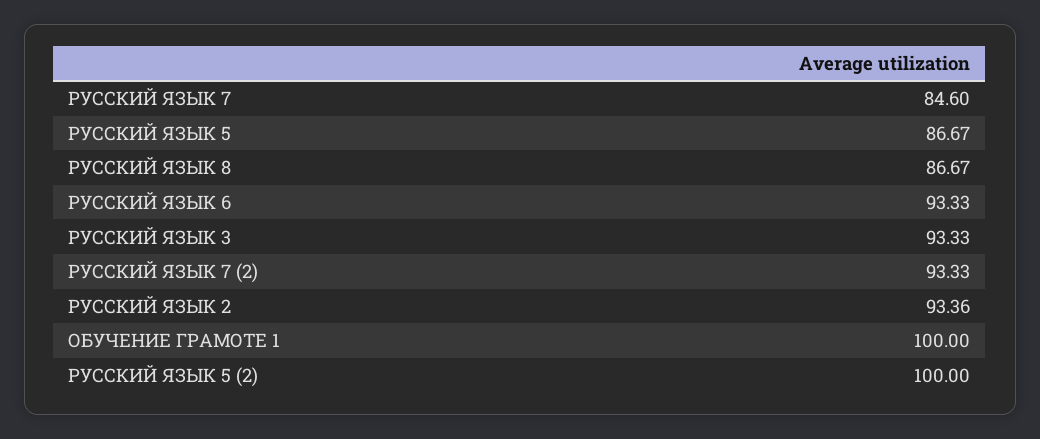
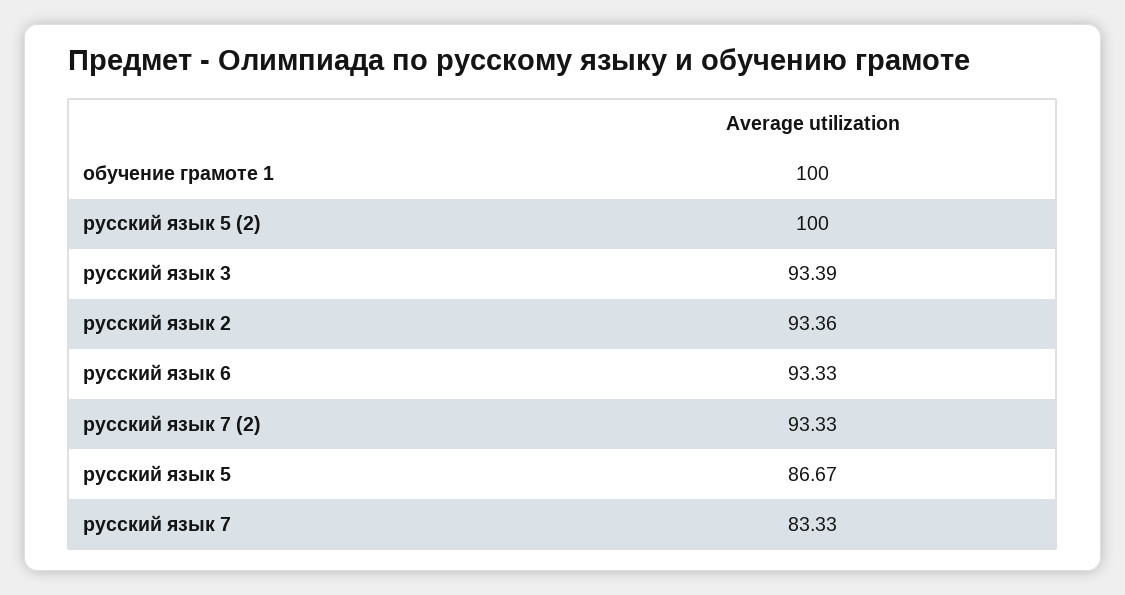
  {
-   "РУССКИЙ ЯЗЫК 7": 84.6,
+   "РУССКИЙ ЯЗЫК 7": 83.33,
    "РУССКИЙ ЯЗЫК 5": 86.67,
-   "РУССКИЙ ЯЗЫК 8": 86.67,
    "РУССКИЙ ЯЗЫК 6": 93.33,
-   "РУССКИЙ ЯЗЫК 3": 93.33,
+   "РУССКИЙ ЯЗЫК 3": 93.39,
    "РУССКИЙ ЯЗЫК 7 (2)": 93.33,
    "РУССКИЙ ЯЗЫК 2": 93.36,
    "ОБУЧЕНИЕ ГРАМОТЕ 1": 100,
    "РУССКИЙ ЯЗЫК 5 (2)": 100
  }

